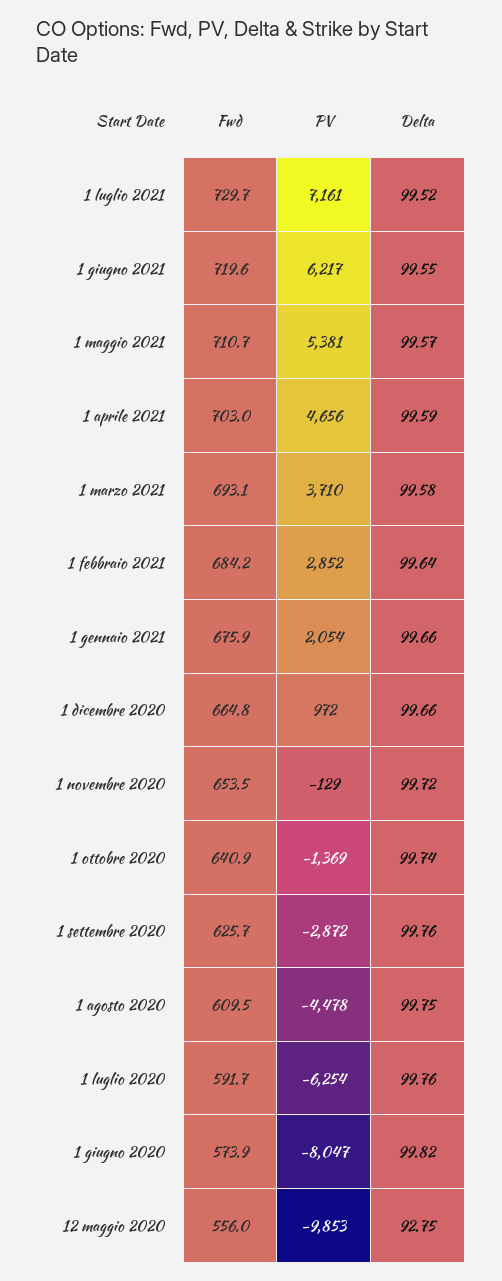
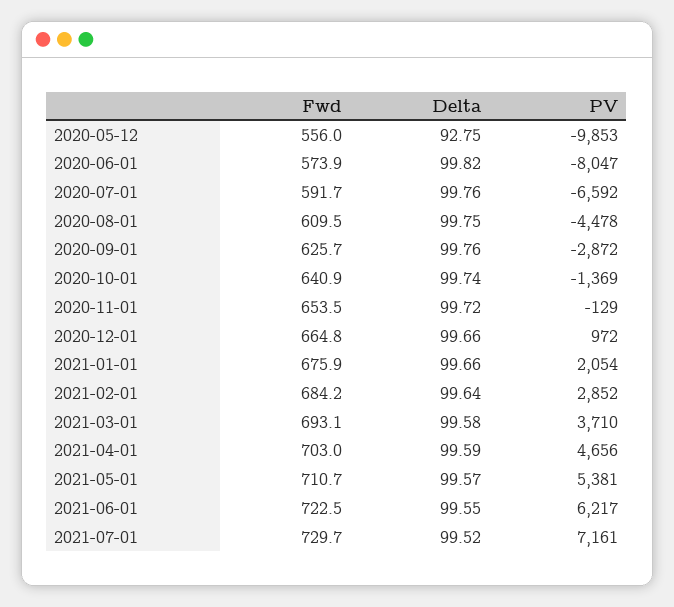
  {
    "Fwd": {
      "1 luglio 2021": 729.7,
-     "1 giugno 2021": 719.6,
+     "1 giugno 2021": 722.5,
      "1 maggio 2021": 710.7,
      "1 aprile 2021": 703,
      "1 marzo 2021": 693.1,
      "1 febbraio 2021": 684.2,
      "1 gennaio 2021": 675.9,
      "1 dicembre 2020": 664.8,
      "1 novembre 2020": 653.5,
      "1 ottobre 2020": 640.9,
      "1 settembre 2020": 625.7,
      "1 agosto 2020": 609.5,
      "1 luglio 2020": 591.7,
      "1 giugno 2020": 573.9,
      "12 maggio 2020": 556
    },
    "PV": {
      "1 luglio 2021": 7161,
      "1 giugno 2021": 6217,
      "1 maggio 2021": 5381,
      "1 aprile 2021": 4656,
      "1 marzo 2021": 3710,
      "1 febbraio 2021": 2852,
      "1 gennaio 2021": 2054,
      "1 dicembre 2020": 972,
      "1 novembre 2020": -129,
      "1 ottobre 2020": -1369,
      "1 settembre 2020": -2872,
      "1 agosto 2020": -4478,
-     "1 luglio 2020": -6254,
+     "1 luglio 2020": -6592,
      "1 giugno 2020": -8047,
      "12 maggio 2020": -9853
    },
    "Delta": {
      "1 luglio 2021": 99.52,
      "1 giugno 2021": 99.55,
      "1 maggio 2021": 99.57,
      "1 aprile 2021": 99.59,
      "1 marzo 2021": 99.58,
      "1 febbraio 2021": 99.64,
      "1 gennaio 2021": 99.66,
      "1 dicembre 2020": 99.66,
      "1 novembre 2020": 99.72,
      "1 ottobre 2020": 99.74,
      "1 settembre 2020": 99.76,
      "1 agosto 2020": 99.75,
      "1 luglio 2020": 99.76,
      "1 giugno 2020": 99.82,
      "12 maggio 2020": 92.75
    }
  }

